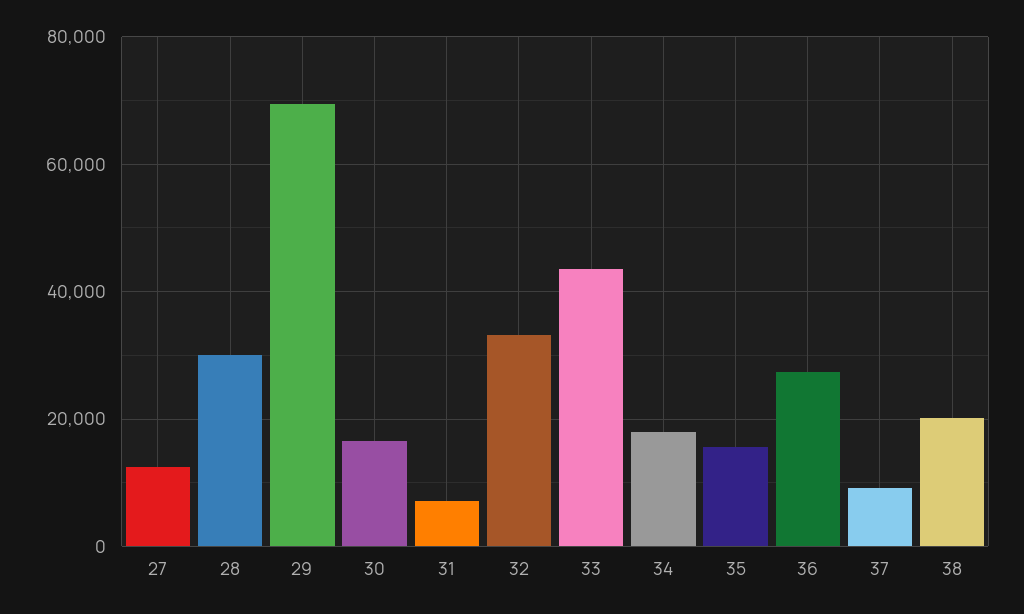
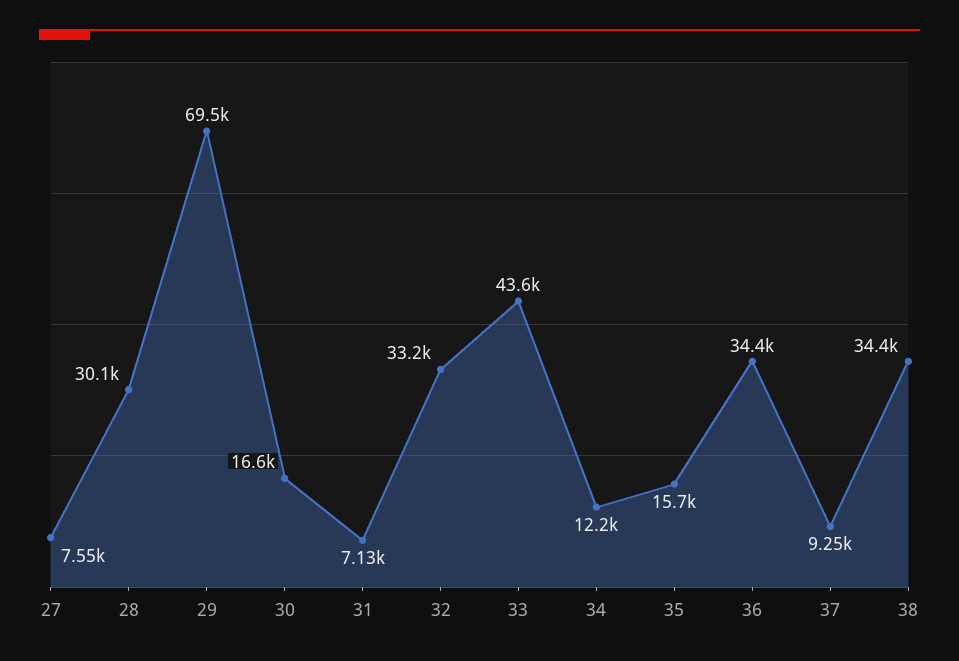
  {
-   "27": 12000,
+   "27": 7550,
    "28": 30100,
    "29": 69500,
    "30": 16600,
    "31": 7130,
    "32": 33200,
    "33": 43600,
-   "34": 18000,
+   "34": 12200,
    "35": 15700,
-   "36": 28000,
+   "36": 34400,
    "37": 9250,
-   "38": 20000
+   "38": 34400
  }

